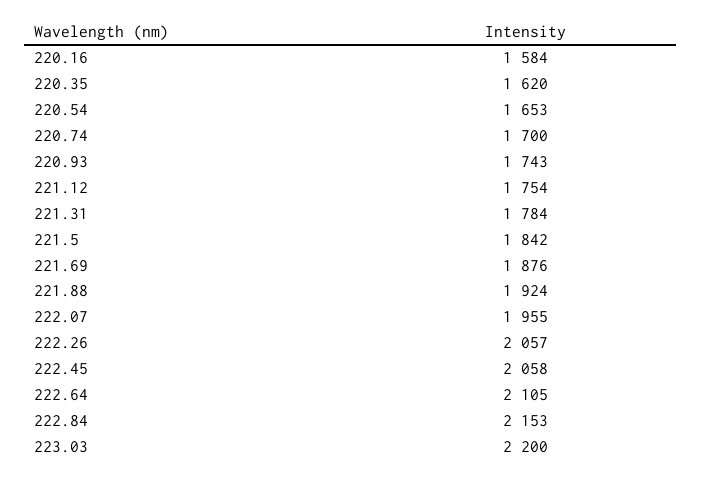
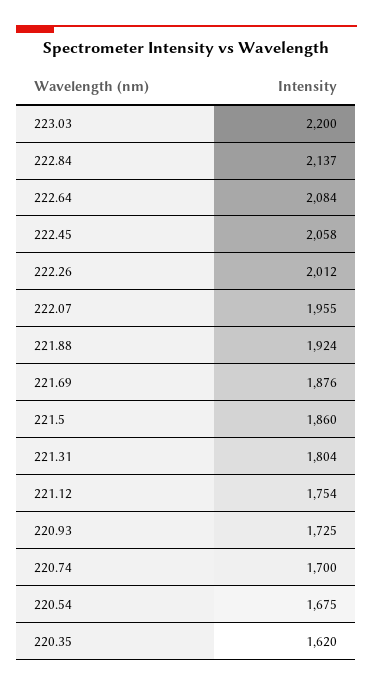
  {
-   "220.16": 1584,
    "220.35": 1620,
-   "220.54": 1653,
+   "220.54": 1675,
    "220.74": 1700,
-   "220.93": 1743,
+   "220.93": 1725,
    "221.12": 1754,
-   "221.31": 1784,
+   "221.31": 1804,
-   "221.5": 1842,
+   "221.5": 1860,
    "221.69": 1876,
    "221.88": 1924,
    "222.07": 1955,
-   "222.26": 2057,
+   "222.26": 2012,
    "222.45": 2058,
-   "222.64": 2105,
+   "222.64": 2084,
-   "222.84": 2153,
+   "222.84": 2137,
    "223.03": 2200
  }

